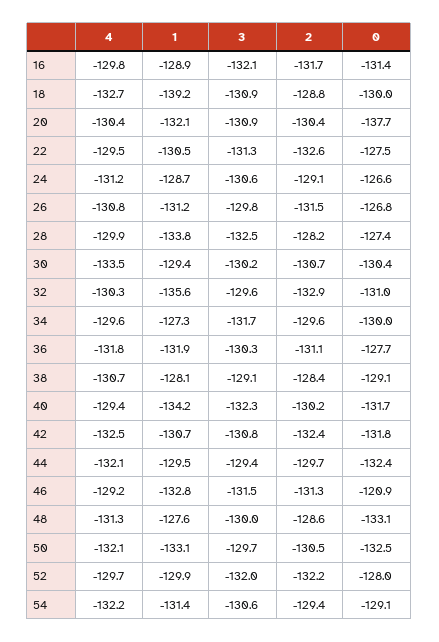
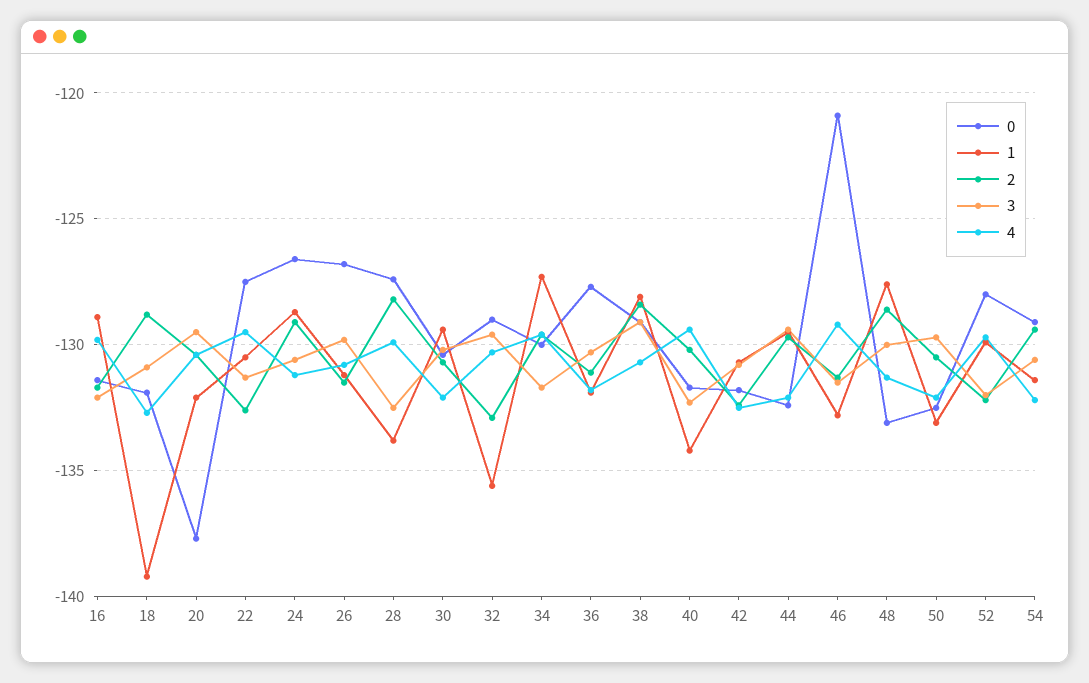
  {
    "4": {
      "16": -129.8,
      "18": -132.7,
      "20": -130.4,
      "22": -129.5,
      "24": -131.2,
      "26": -130.8,
      "28": -129.9,
-     "30": -133.5,
+     "30": -132,
      "32": -130.3,
      "34": -129.6,
      "36": -131.8,
      "38": -130.7,
      "40": -129.4,
      "42": -132.5,
      "44": -132.1,
      "46": -129.2,
      "48": -131.3,
      "50": -132.1,
      "52": -129.7,
      "54": -132.2
    },
    "1": {
      "16": -128.9,
      "18": -139.2,
      "20": -132.1,
      "22": -130.5,
      "24": -128.7,
      "26": -131.2,
      "28": -133.8,
      "30": -129.4,
      "32": -135.6,
      "34": -127.3,
      "36": -131.9,
      "38": -128.1,
      "40": -134.2,
      "42": -130.7,
      "44": -129.5,
      "46": -132.8,
      "48": -127.6,
      "50": -133.1,
      "52": -129.9,
      "54": -131.4
    },
    "3": {
      "16": -132.1,
      "18": -130.9,
-     "20": -130.9,
+     "20": -129.5,
      "22": -131.3,
      "24": -130.6,
      "26": -129.8,
      "28": -132.5,
      "30": -130.2,
      "32": -129.6,
      "34": -131.7,
      "36": -130.3,
      "38": -129.1,
      "40": -132.3,
      "42": -130.8,
      "44": -129.4,
      "46": -131.5,
      "48": -130,
      "50": -129.7,
      "52": -132,
      "54": -130.6
    },
    "2": {
      "16": -131.7,
      "18": -128.8,
      "20": -130.4,
      "22": -132.6,
      "24": -129.1,
      "26": -131.5,
      "28": -128.2,
      "30": -130.7,
      "32": -132.9,
      "34": -129.6,
      "36": -131.1,
      "38": -128.4,
      "40": -130.2,
      "42": -132.4,
      "44": -129.7,
      "46": -131.3,
      "48": -128.6,
      "50": -130.5,
      "52": -132.2,
      "54": -129.4
    },
    "0": {
      "16": -131.4,
-     "18": -130,
+     "18": -132,
      "20": -137.7,
      "22": -127.5,
      "24": -126.6,
      "26": -126.8,
      "28": -127.4,
      "30": -130.4,
-     "32": -131,
+     "32": -129,
      "34": -130,
      "36": -127.7,
      "38": -129.1,
      "40": -131.7,
      "42": -131.8,
      "44": -132.4,
      "46": -120.9,
      "48": -133.1,
      "50": -132.5,
      "52": -128,
      "54": -129.1
    }
  }

